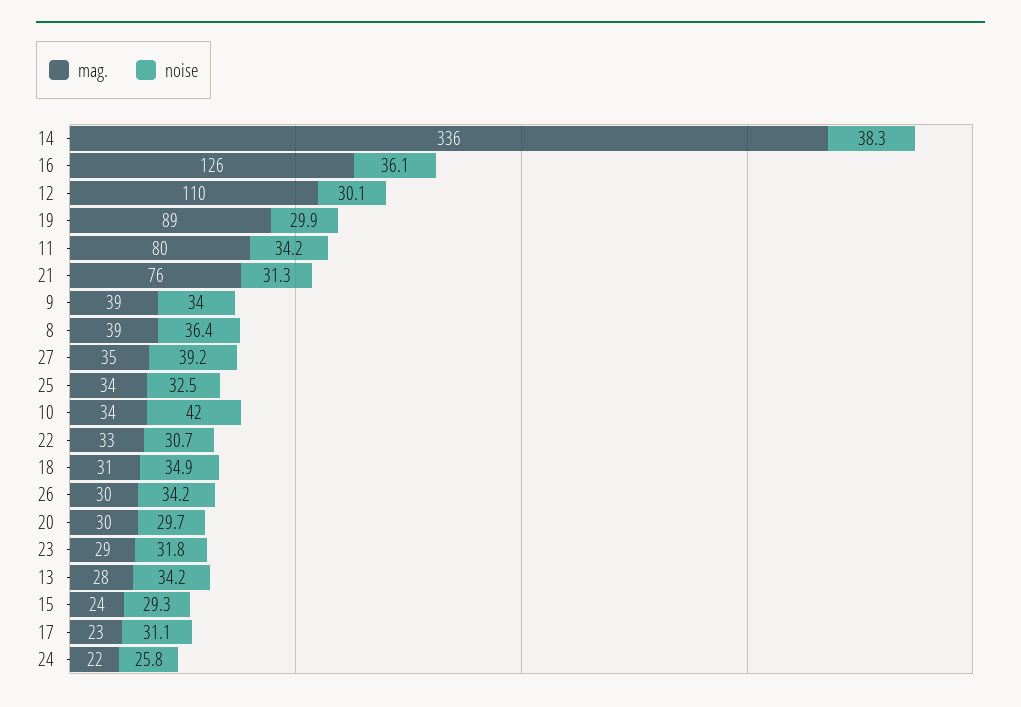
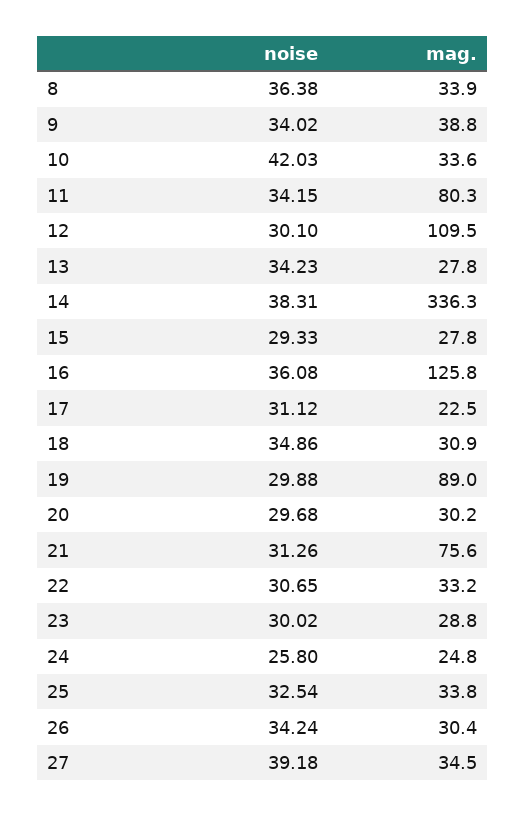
  {
    "mag.": {
      "14": 336.3,
      "16": 125.8,
      "12": 109.5,
      "19": 89,
      "11": 80.3,
      "21": 75.6,
      "9": 38.8,
-     "8": 39,
+     "8": 33.9,
      "27": 34.5,
      "25": 33.8,
      "10": 33.6,
      "22": 33.2,
      "18": 30.9,
      "26": 30.4,
      "20": 30.2,
      "23": 28.8,
      "13": 27.8,
-     "15": 24,
+     "15": 27.8,
      "17": 22.5,
-     "24": 22
+     "24": 24.8
    },
    "noise": {
      "14": 38.31,
      "16": 36.08,
      "12": 30.1,
      "19": 29.88,
      "11": 34.15,
      "21": 31.26,
      "9": 34.02,
      "8": 36.38,
      "27": 39.18,
      "25": 32.54,
      "10": 42.03,
      "22": 30.65,
      "18": 34.86,
      "26": 34.24,
      "20": 29.68,
-     "23": 31.8,
+     "23": 30.02,
      "13": 34.23,
      "15": 29.33,
      "17": 31.12,
      "24": 25.8
    }
  }

